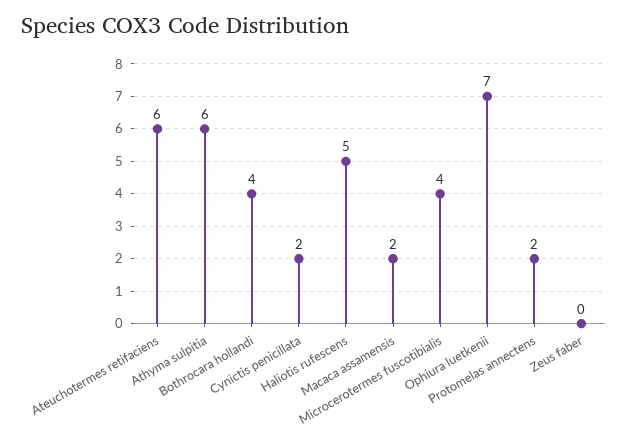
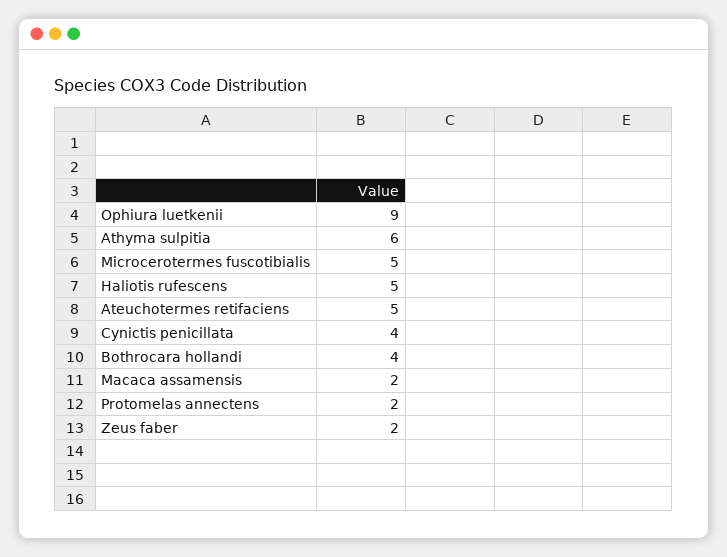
  {
-   "Ateuchotermes retifaciens": 6,
+   "Ateuchotermes retifaciens": 5,
    "Athyma sulpitia": 6,
    "Bothrocara hollandi": 4,
-   "Cynictis penicillata": 2,
+   "Cynictis penicillata": 4,
    "Haliotis rufescens": 5,
    "Macaca assamensis": 2,
-   "Microcerotermes fuscotibialis": 4,
+   "Microcerotermes fuscotibialis": 5,
-   "Ophiura luetkenii": 7,
+   "Ophiura luetkenii": 9,
    "Protomelas annectens": 2,
-   "Zeus faber": 0
+   "Zeus faber": 2
  }

